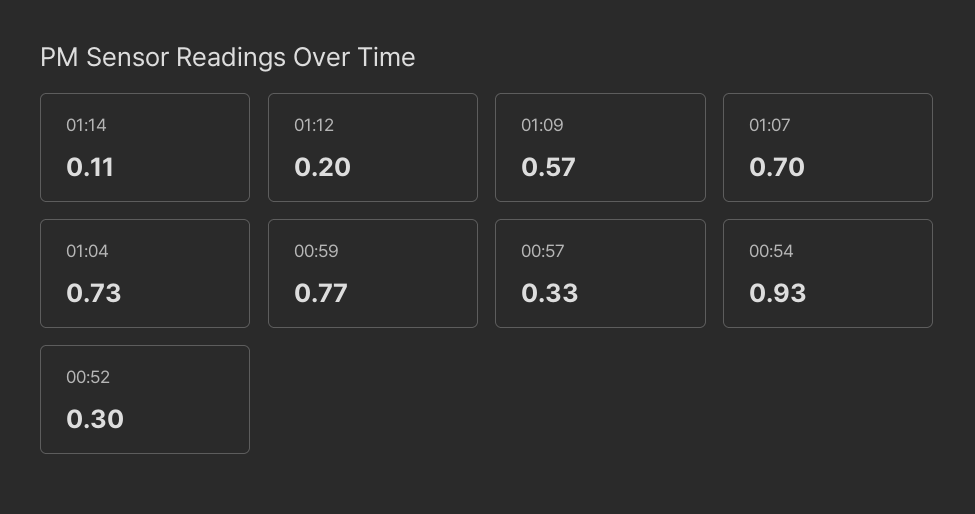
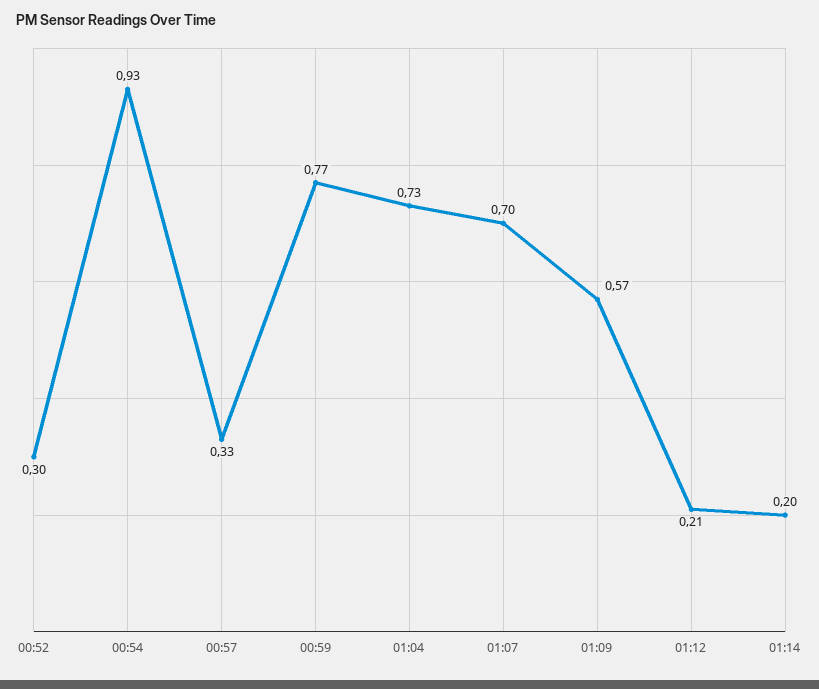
  {
-   "01:14": 0.11,
+   "01:14": 0.2,
-   "01:12": 0.2,
+   "01:12": 0.21,
    "01:09": 0.57,
    "01:07": 0.7,
    "01:04": 0.73,
    "00:59": 0.77,
    "00:57": 0.33,
    "00:54": 0.93,
    "00:52": 0.3
  }

